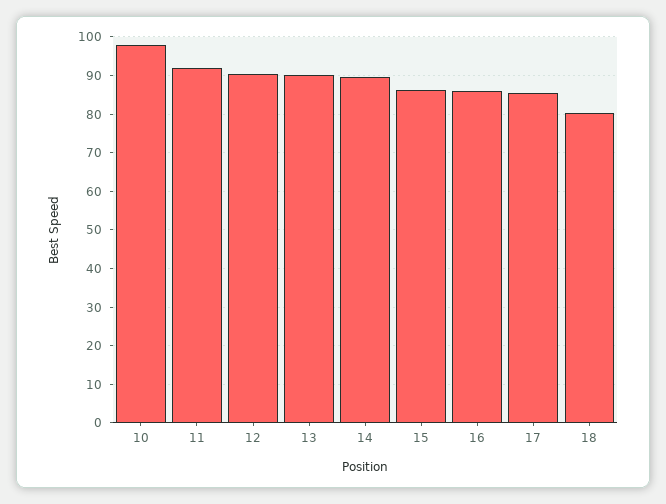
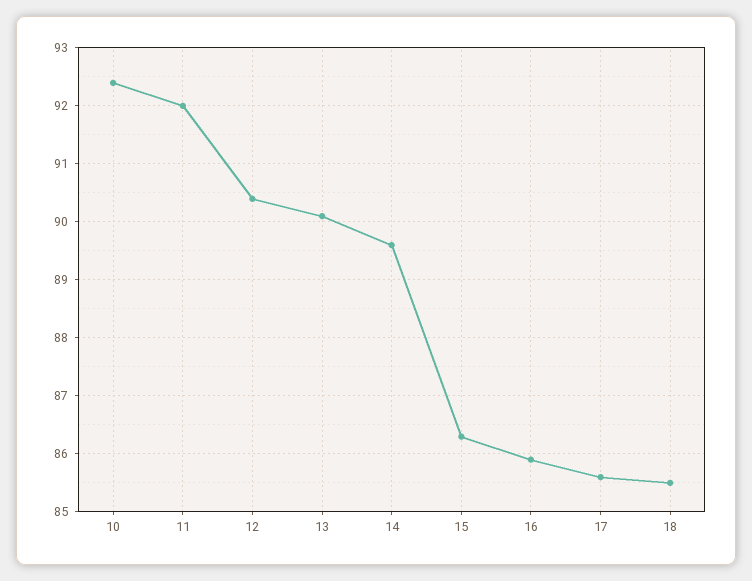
  {
-   "10": 98,
+   "10": 92.5,
    "11": 92,
    "12": 90.5,
    "13": 90,
    "14": 89.5,
    "15": 86.5,
    "16": 86,
    "17": 85.5,
-   "18": 80
+   "18": 85.5
  }

